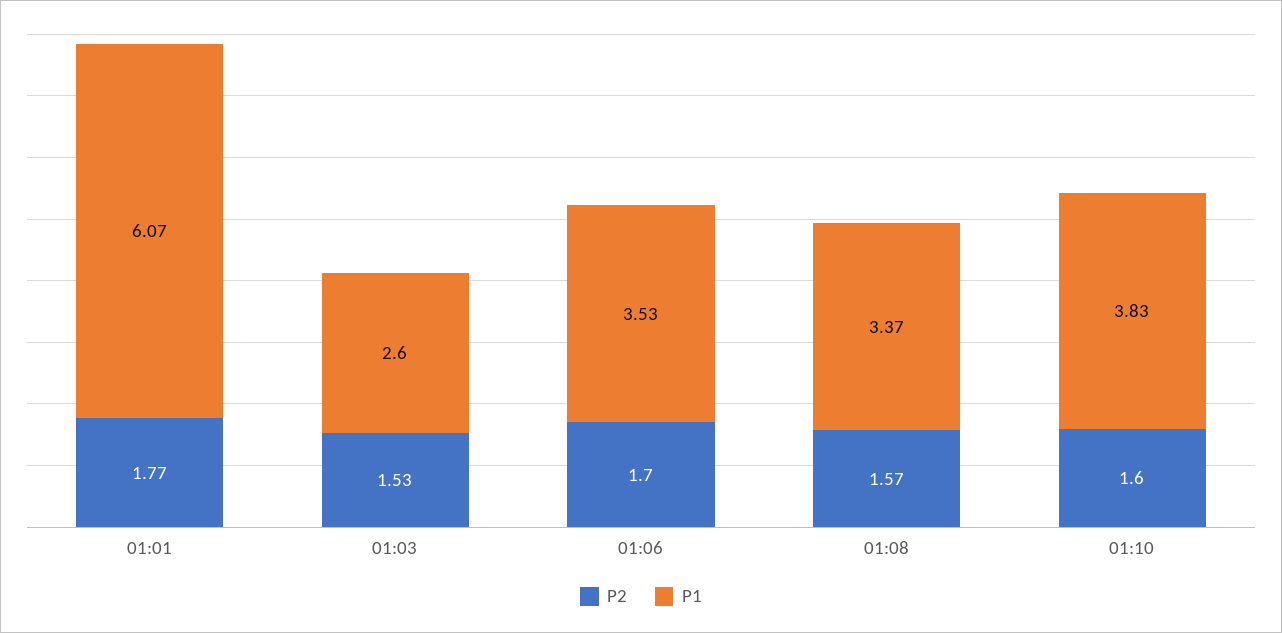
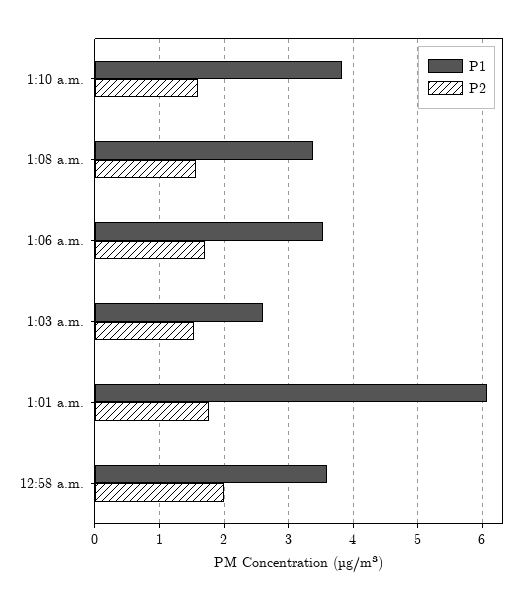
  {
    "P2": {
      "01:01": 1.77,
      "01:03": 1.53,
      "01:06": 1.7,
      "01:08": 1.57,
-     "01:10": 1.6
+     "01:10": 1.6,
+     "12:58 a.m.": 2
    },
    "P1": {
      "01:01": 6.07,
      "01:03": 2.6,
      "01:06": 3.53,
      "01:08": 3.37,
-     "01:10": 3.83
+     "01:10": 3.83,
+     "12:58 a.m.": 3.6
    }
  }

